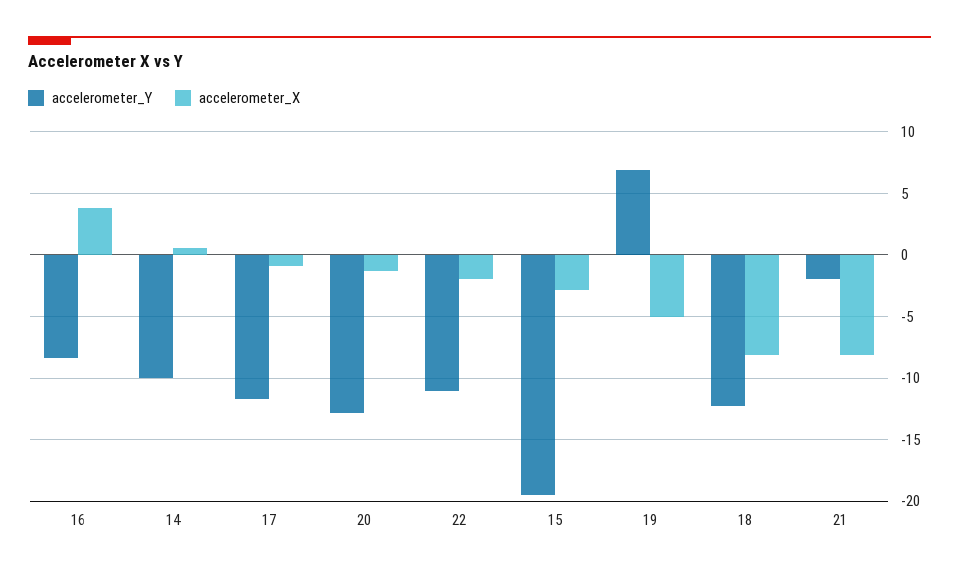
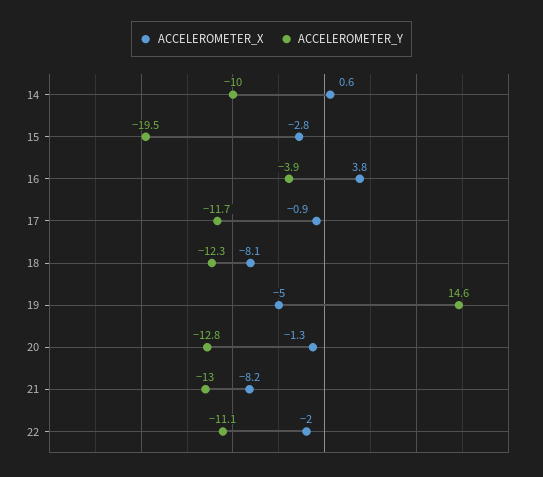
  {
    "accelerometer_Y": {
-     "16": -8.5,
+     "16": -3.9,
      "14": -10,
      "17": -11.7,
      "20": -12.8,
      "22": -11.1,
      "15": -19.5,
-     "19": 7,
+     "19": 14.6,
      "18": -12.3,
-     "21": -2
+     "21": -13
    },
    "accelerometer_X": {
      "16": 3.8,
      "14": 0.6,
      "17": -0.9,
      "20": -1.3,
      "22": -2,
      "15": -2.8,
      "19": -5,
      "18": -8.1,
      "21": -8.2
    }
  }

